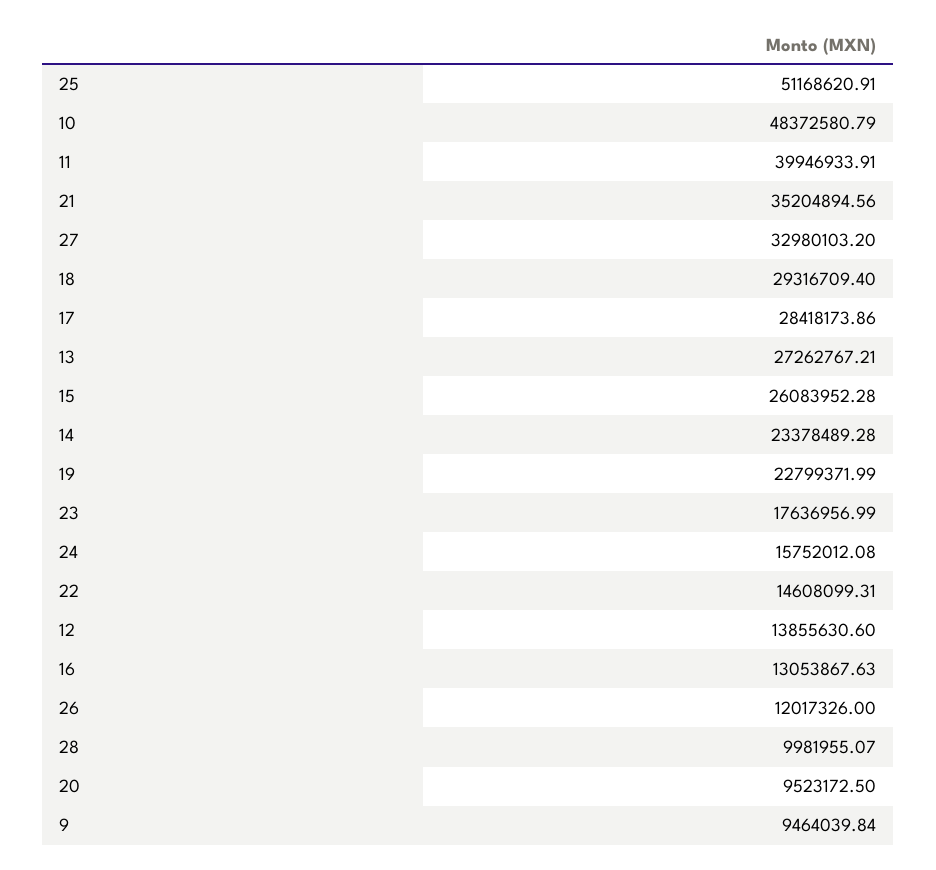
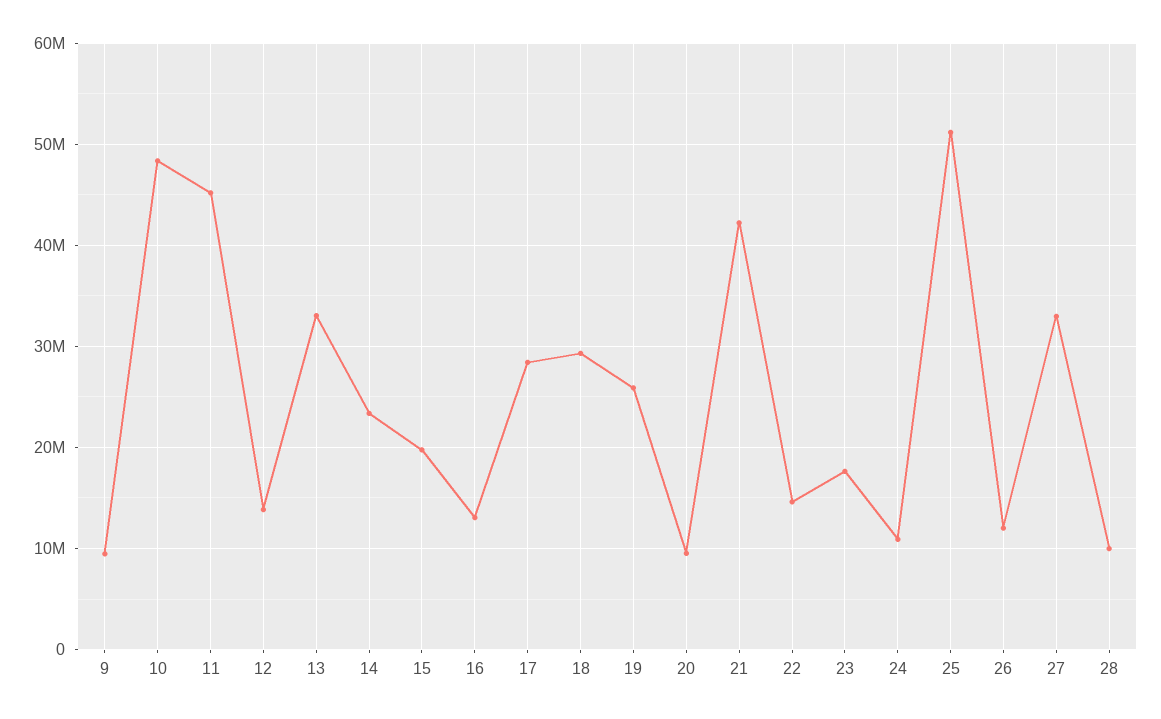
  {
    "25": 51168620.91,
    "10": 48372580.79,
-   "11": 39946933.91,
+   "11": 45000000,
-   "21": 35204894.56,
+   "21": 42000000,
    "27": 32980103.2,
    "18": 29316709.4,
    "17": 28418173.86,
-   "13": 27262767.21,
+   "13": 33000000,
-   "15": 26083952.28,
+   "15": 20000000,
    "14": 23378489.28,
-   "19": 22799371.99,
+   "19": 26000000,
    "23": 17636956.99,
-   "24": 15752012.08,
+   "24": 11000000,
    "22": 14608099.31,
    "12": 13855630.6,
    "16": 13053867.63,
    "26": 12017326,
    "28": 9981955.07,
    "20": 9523172.5,
    "9": 9464039.84
  }

